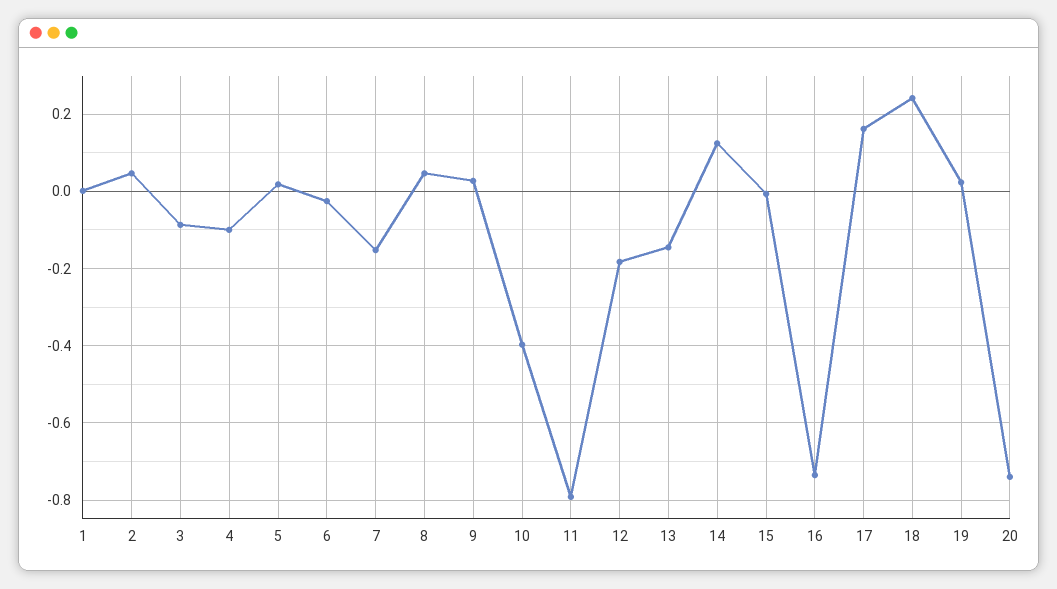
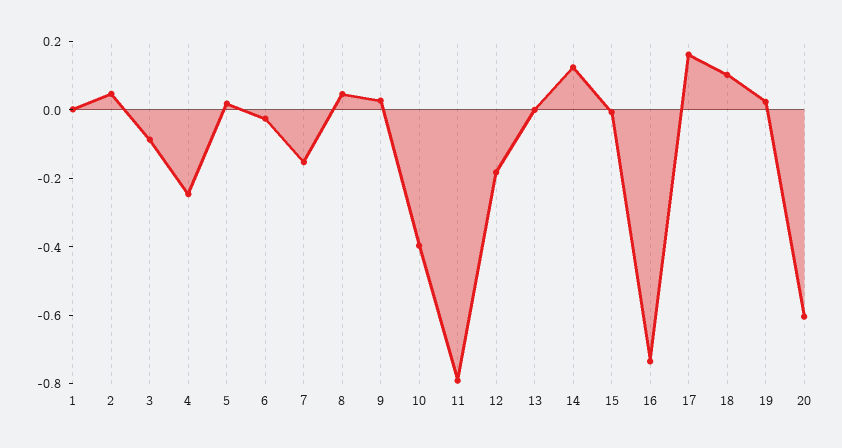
  {
    "1": 0,
    "2": 0.04,
    "3": -0.08,
-   "4": -0.1,
+   "4": -0.25,
    "5": 0.02,
    "6": -0.02,
    "7": -0.16,
    "8": 0.04,
    "9": 0.02,
    "10": -0.4,
    "11": -0.8,
    "12": -0.18,
-   "13": -0.14,
+   "13": 0,
    "14": 0.12,
    "15": 0,
    "16": -0.74,
    "17": 0.16,
-   "18": 0.24,
+   "18": 0.1,
    "19": 0.02,
-   "20": -0.74
+   "20": -0.6
  }

